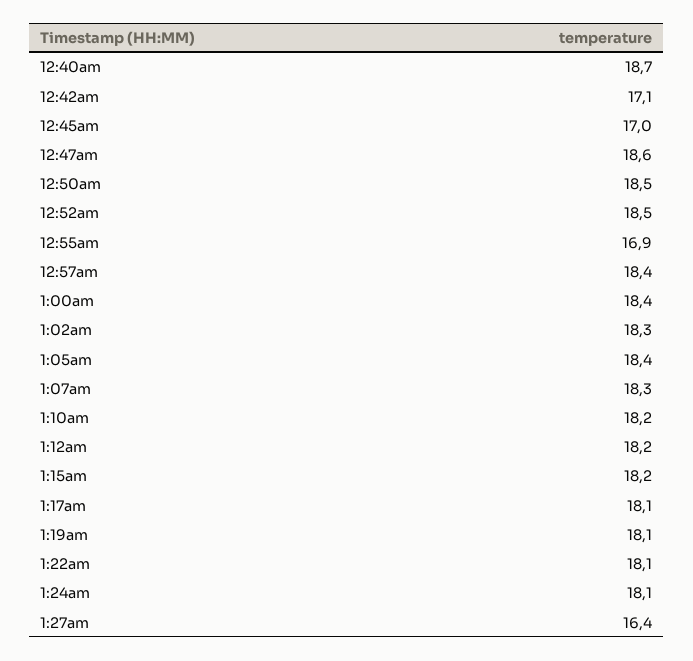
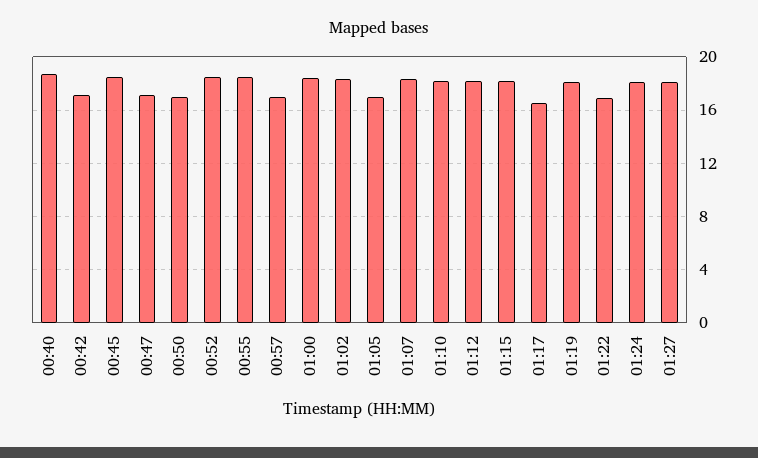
  {
    "12:40am": 18.7,
    "12:42am": 17.1,
-   "12:45am": 17,
+   "12:45am": 18.5,
-   "12:47am": 18.6,
+   "12:47am": 17,
-   "12:50am": 18.5,
+   "12:50am": 17,
    "12:52am": 18.5,
-   "12:55am": 16.9,
+   "12:55am": 18.5,
-   "12:57am": 18.4,
+   "12:57am": 17,
    "1:00am": 18.4,
    "1:02am": 18.3,
-   "1:05am": 18.4,
+   "1:05am": 17,
    "1:07am": 18.3,
    "1:10am": 18.2,
    "1:12am": 18.2,
    "1:15am": 18.2,
-   "1:17am": 18.1,
+   "1:17am": 16.5,
    "1:19am": 18.1,
-   "1:22am": 18.1,
+   "1:22am": 17,
    "1:24am": 18.1,
-   "1:27am": 16.4
+   "1:27am": 18
  }

